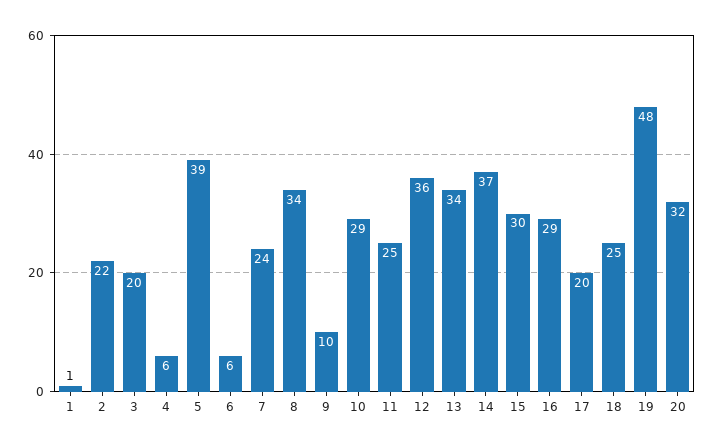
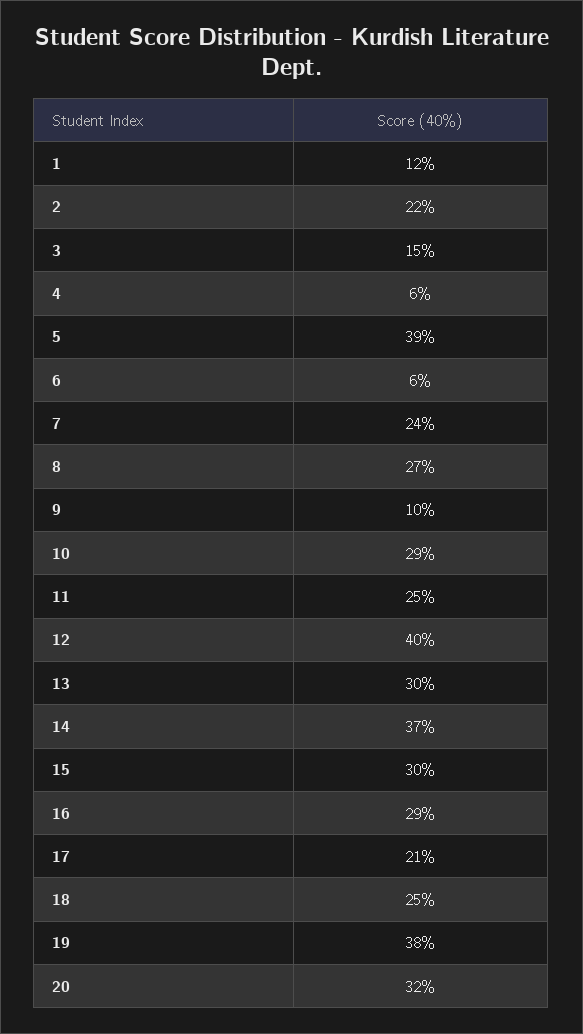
  {
-   "1": 1,
+   "1": 12,
    "2": 22,
-   "3": 20,
+   "3": 15,
    "4": 6,
    "5": 39,
    "6": 6,
    "7": 24,
-   "8": 34,
+   "8": 27,
    "9": 10,
    "10": 29,
    "11": 25,
-   "12": 36,
+   "12": 40,
-   "13": 34,
+   "13": 30,
    "14": 37,
    "15": 30,
    "16": 29,
-   "17": 20,
+   "17": 21,
    "18": 25,
-   "19": 48,
+   "19": 38,
    "20": 32
  }

